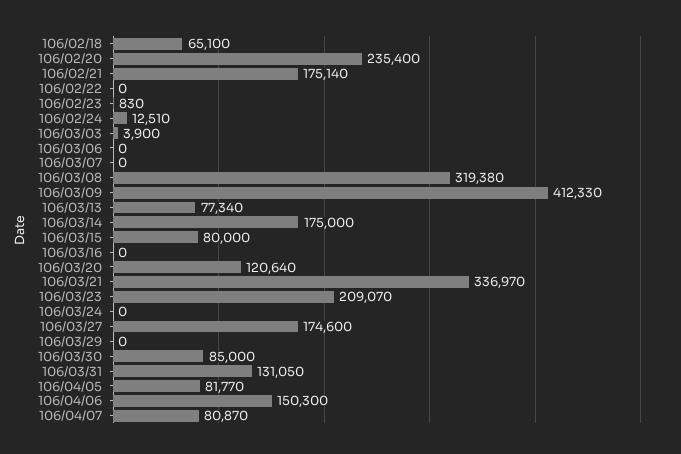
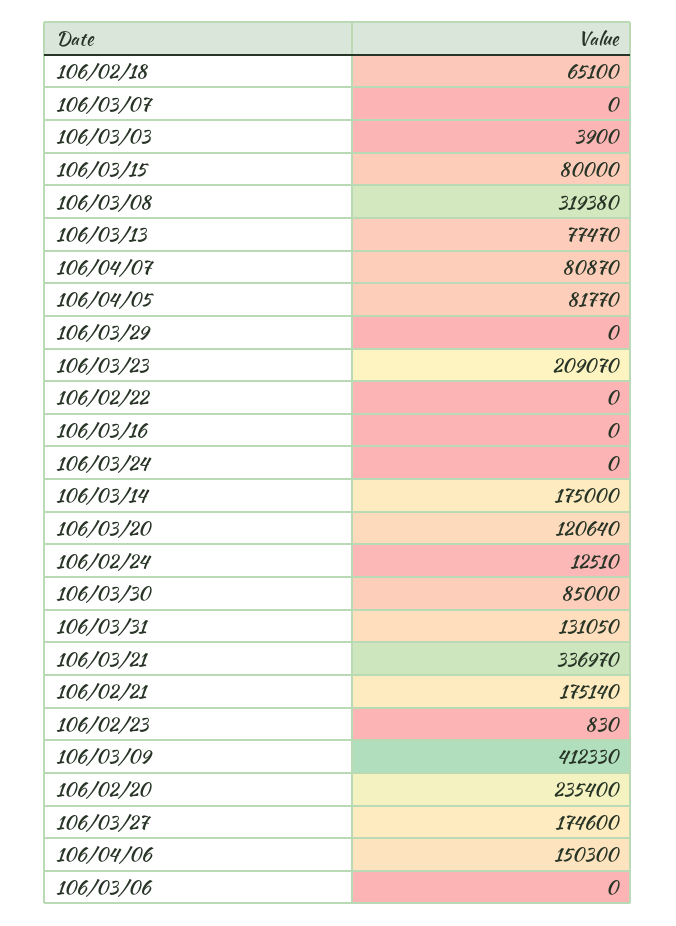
  {
    "106/02/18": 65100,
    "106/02/20": 235400,
    "106/02/21": 175140,
    "106/02/22": 0,
    "106/02/23": 830,
    "106/02/24": 12510,
    "106/03/03": 3900,
    "106/03/06": 0,
    "106/03/07": 0,
    "106/03/08": 319380,
    "106/03/09": 412330,
-   "106/03/13": 77340,
+   "106/03/13": 77470,
    "106/03/14": 175000,
    "106/03/15": 80000,
    "106/03/16": 0,
    "106/03/20": 120640,
    "106/03/21": 336970,
    "106/03/23": 209070,
    "106/03/24": 0,
    "106/03/27": 174600,
    "106/03/29": 0,
    "106/03/30": 85000,
    "106/03/31": 131050,
    "106/04/05": 81770,
    "106/04/06": 150300,
    "106/04/07": 80870
  }

